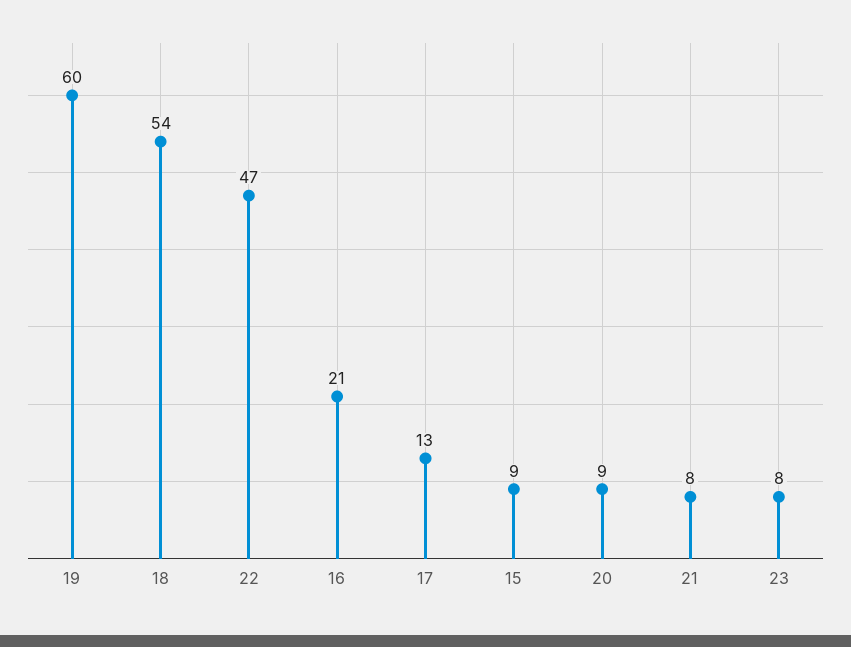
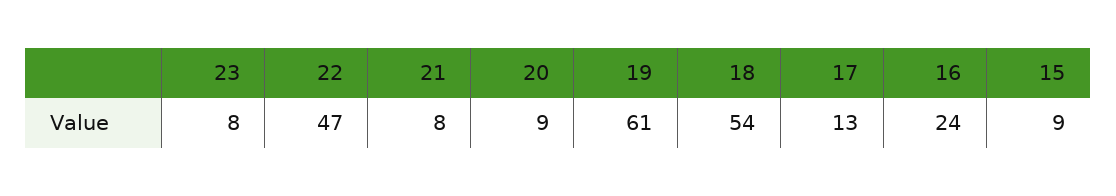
  {
-   "19": 60,
+   "19": 61,
    "18": 54,
    "22": 47,
-   "16": 21,
+   "16": 24,
    "17": 13,
    "15": 9,
    "20": 9,
    "21": 8,
    "23": 8
  }

